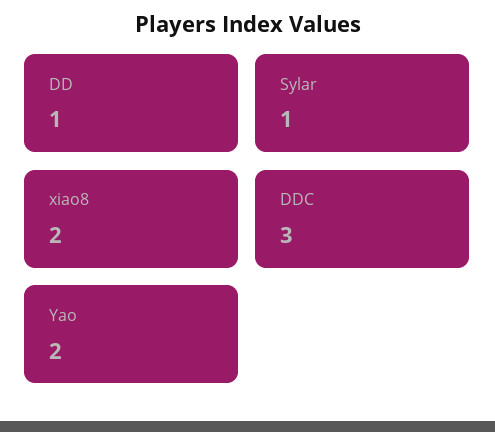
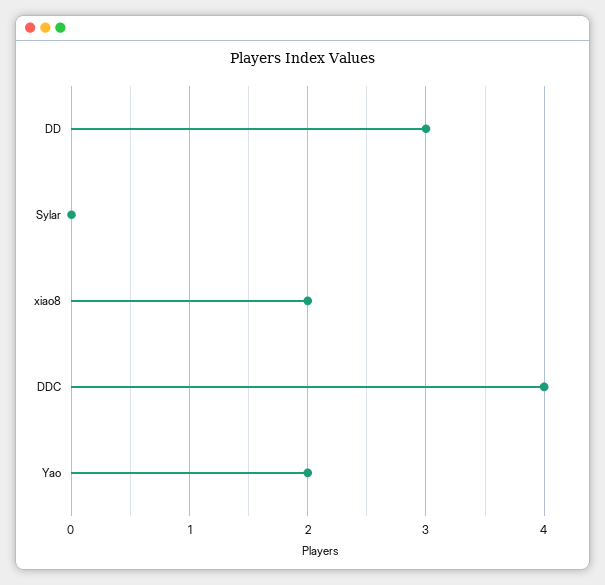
  {
-   "DD": 1,
+   "DD": 3,
-   "Sylar": 1,
+   "Sylar": 0,
    "xiao8": 2,
-   "DDC": 3,
+   "DDC": 4,
    "Yao": 2
  }

